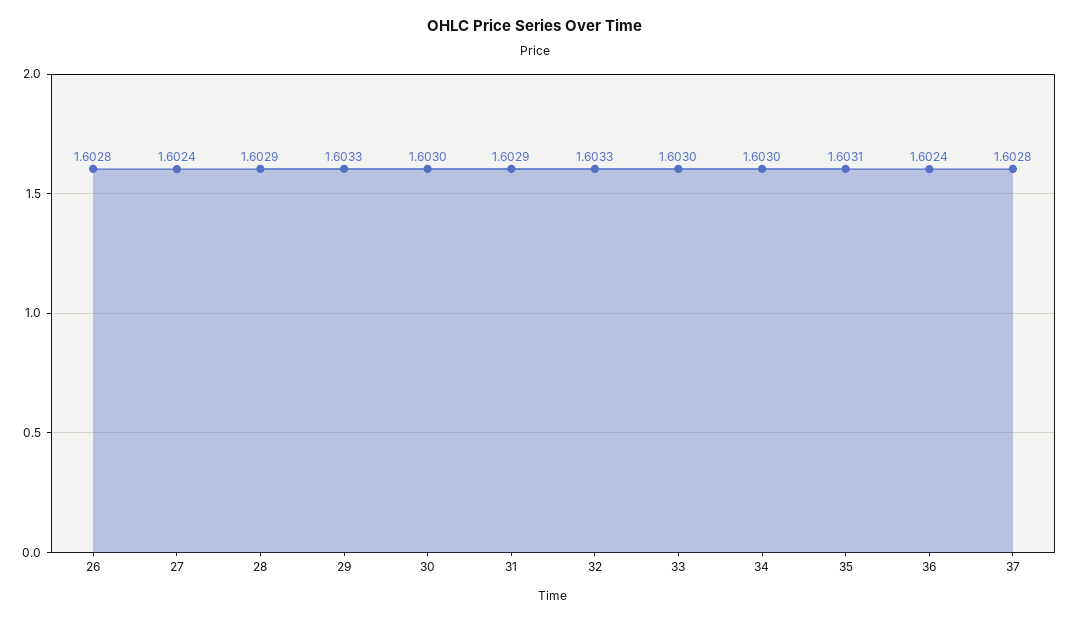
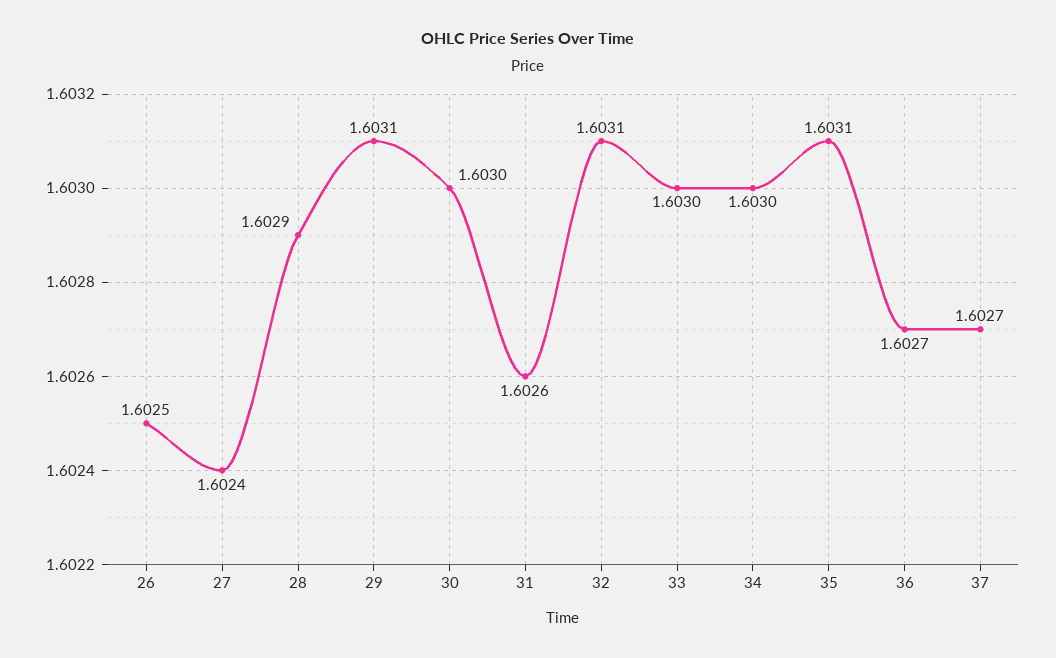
  {
-   "26": 1.6028,
+   "26": 1.6025,
    "27": 1.6024,
    "28": 1.6029,
-   "29": 1.6033,
+   "29": 1.6031,
    "30": 1.603,
-   "31": 1.6029,
+   "31": 1.6026,
-   "32": 1.6033,
+   "32": 1.6031,
    "33": 1.603,
    "34": 1.603,
    "35": 1.6031,
-   "36": 1.6024,
+   "36": 1.6027,
-   "37": 1.6028
+   "37": 1.6027
  }

